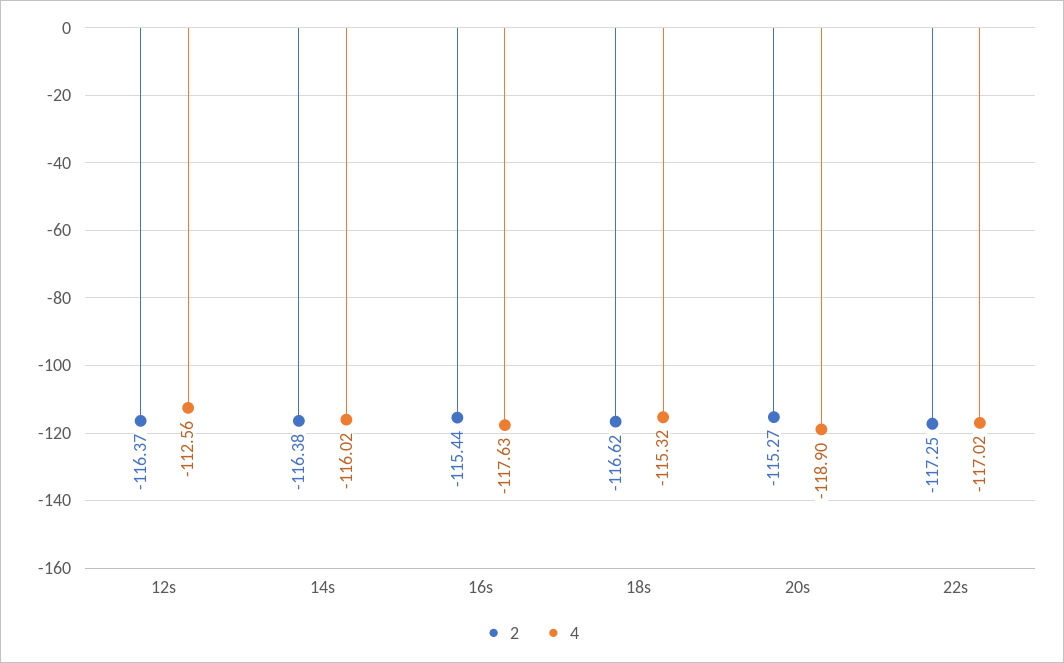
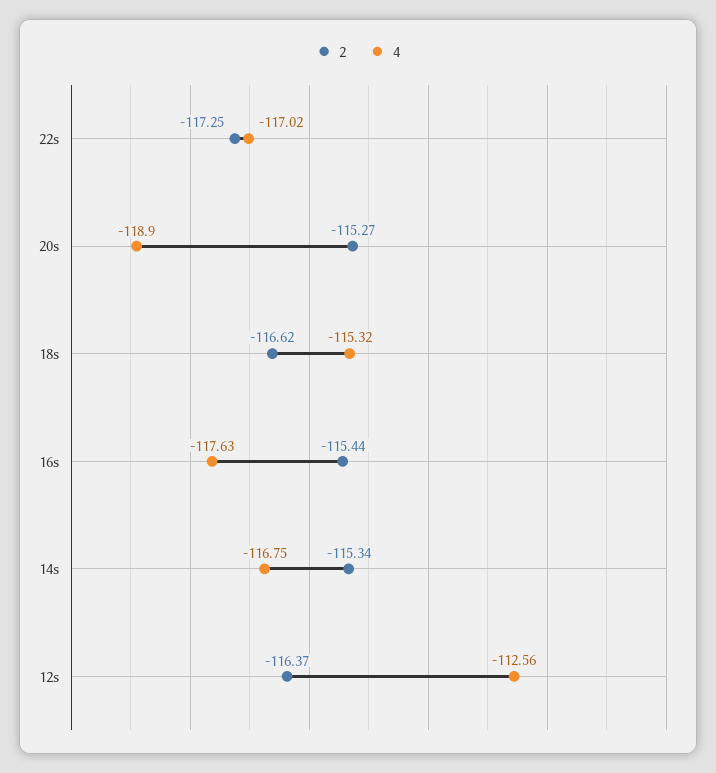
  {
    "2": {
      "12s": -116.37,
-     "14s": -116.38,
+     "14s": -115.34,
      "16s": -115.44,
      "18s": -116.62,
      "20s": -115.27,
      "22s": -117.25
    },
    "4": {
      "12s": -112.56,
-     "14s": -116.02,
+     "14s": -116.75,
      "16s": -117.63,
      "18s": -115.32,
      "20s": -118.9,
      "22s": -117.02
    }
  }

